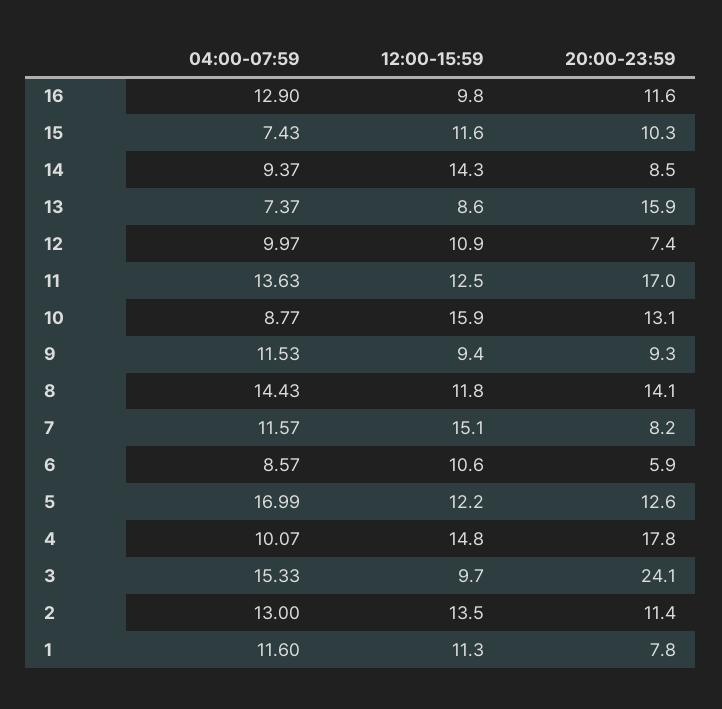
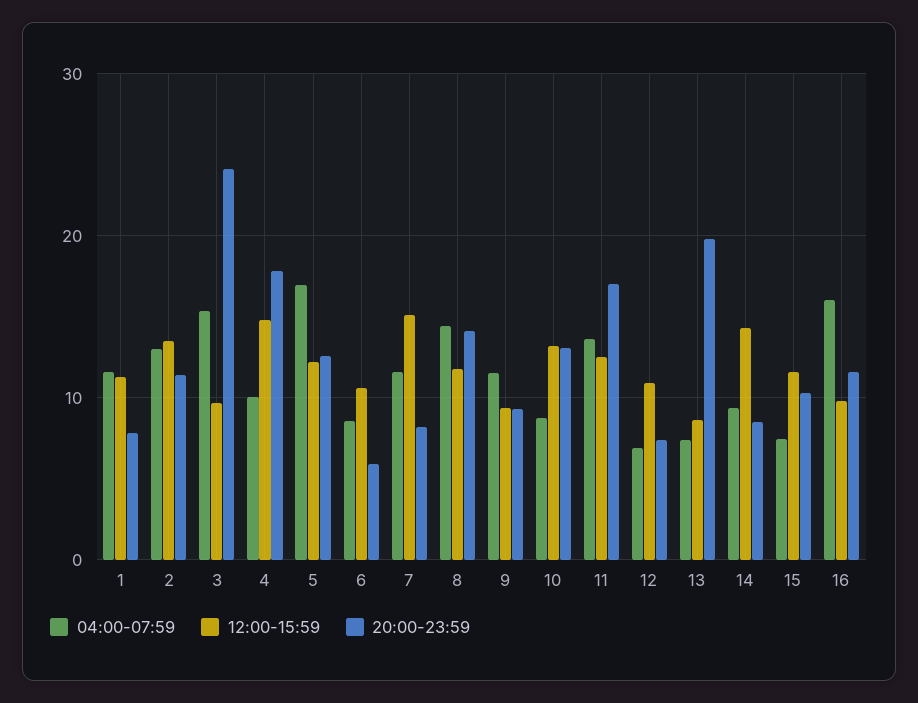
  {
    "04:00-07:59": {
-     "16": 12.9,
+     "16": 16,
      "15": 7.43,
      "14": 9.37,
      "13": 7.37,
-     "12": 9.97,
+     "12": 7,
      "11": 13.63,
      "10": 8.77,
      "9": 11.53,
      "8": 14.43,
      "7": 11.57,
      "6": 8.57,
      "5": 16.99,
      "4": 10.07,
      "3": 15.33,
      "2": 13,
      "1": 11.6
    },
    "12:00-15:59": {
      "16": 9.8,
      "15": 11.6,
      "14": 14.3,
      "13": 8.6,
      "12": 10.9,
      "11": 12.5,
-     "10": 15.9,
+     "10": 13,
      "9": 9.4,
      "8": 11.8,
      "7": 15.1,
      "6": 10.6,
      "5": 12.2,
      "4": 14.8,
      "3": 9.7,
      "2": 13.5,
      "1": 11.3
    },
    "20:00-23:59": {
      "16": 11.6,
      "15": 10.3,
      "14": 8.5,
-     "13": 15.9,
+     "13": 20,
      "12": 7.4,
      "11": 17,
      "10": 13.1,
      "9": 9.3,
      "8": 14.1,
      "7": 8.2,
      "6": 5.9,
      "5": 12.6,
      "4": 17.8,
      "3": 24.1,
      "2": 11.4,
      "1": 7.8
    }
  }

